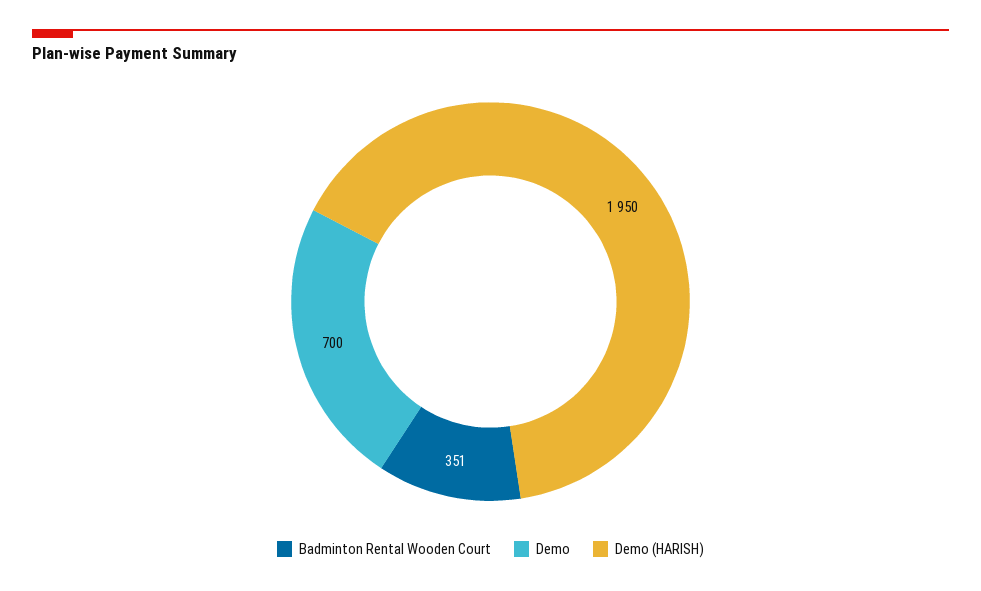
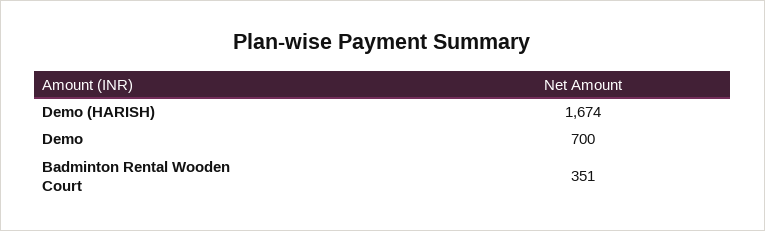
  {
    "Badminton Rental Wooden Court": 351,
    "Demo": 700,
-   "Demo (HARISH)": 1950
+   "Demo (HARISH)": 1674
  }

